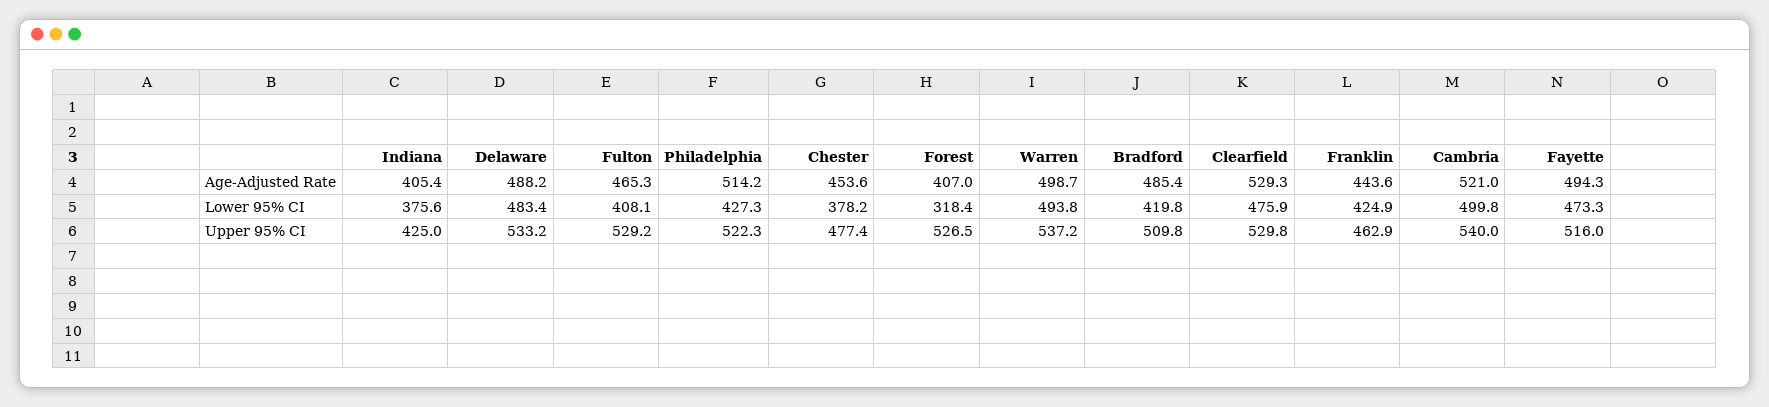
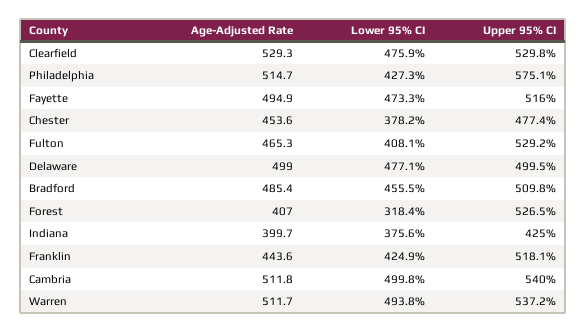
  {
    "Indiana": {
-     "Age-Adjusted Rate": 405.4,
+     "Age-Adjusted Rate": 399.7,
      "Lower 95% CI": 375.6,
      "Upper 95% CI": 425
    },
    "Delaware": {
-     "Age-Adjusted Rate": 488.2,
+     "Age-Adjusted Rate": 499,
-     "Lower 95% CI": 483.4,
+     "Lower 95% CI": 477.1,
-     "Upper 95% CI": 533.2
+     "Upper 95% CI": 499.5
    },
    "Fulton": {
      "Age-Adjusted Rate": 465.3,
      "Lower 95% CI": 408.1,
      "Upper 95% CI": 529.2
    },
    "Philadelphia": {
-     "Age-Adjusted Rate": 514.2,
+     "Age-Adjusted Rate": 514.7,
      "Lower 95% CI": 427.3,
-     "Upper 95% CI": 522.3
+     "Upper 95% CI": 575.1
    },
    "Chester": {
      "Age-Adjusted Rate": 453.6,
      "Lower 95% CI": 378.2,
      "Upper 95% CI": 477.4
    },
    "Forest": {
      "Age-Adjusted Rate": 407,
      "Lower 95% CI": 318.4,
      "Upper 95% CI": 526.5
    },
    "Warren": {
-     "Age-Adjusted Rate": 498.7,
+     "Age-Adjusted Rate": 511.7,
      "Lower 95% CI": 493.8,
      "Upper 95% CI": 537.2
    },
    "Bradford": {
      "Age-Adjusted Rate": 485.4,
-     "Lower 95% CI": 419.8,
+     "Lower 95% CI": 455.5,
      "Upper 95% CI": 509.8
    },
    "Clearfield": {
      "Age-Adjusted Rate": 529.3,
      "Lower 95% CI": 475.9,
      "Upper 95% CI": 529.8
    },
    "Franklin": {
      "Age-Adjusted Rate": 443.6,
      "Lower 95% CI": 424.9,
-     "Upper 95% CI": 462.9
+     "Upper 95% CI": 518.1
    },
    "Cambria": {
-     "Age-Adjusted Rate": 521,
+     "Age-Adjusted Rate": 511.8,
      "Lower 95% CI": 499.8,
      "Upper 95% CI": 540
    },
    "Fayette": {
-     "Age-Adjusted Rate": 494.3,
+     "Age-Adjusted Rate": 494.9,
      "Lower 95% CI": 473.3,
      "Upper 95% CI": 516
    }
  }

